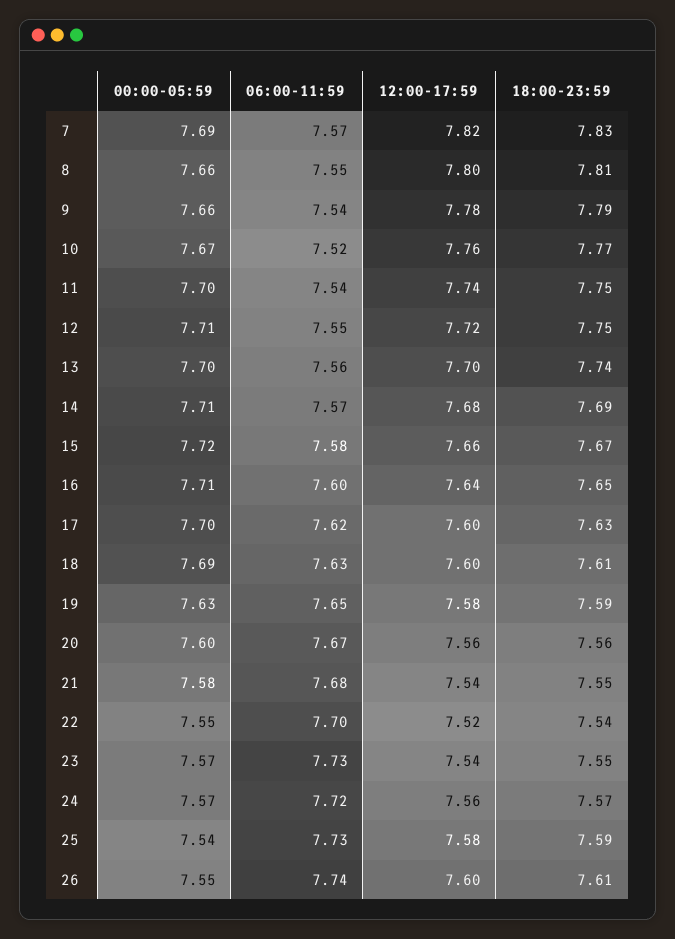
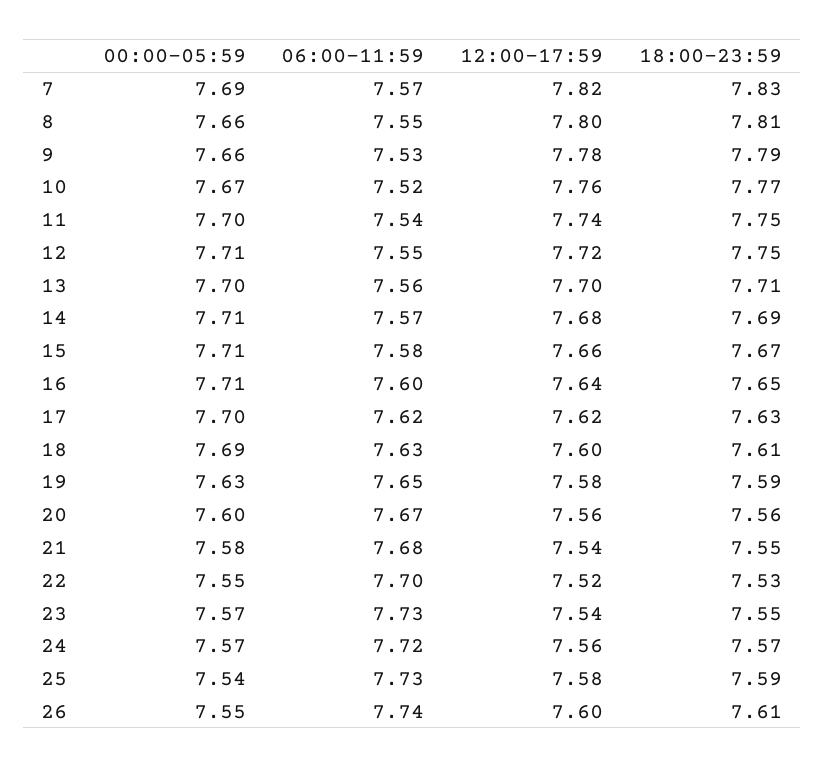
  {
    "00:00-05:59": {
      "7": 7.69,
      "8": 7.66,
      "9": 7.66,
      "10": 7.67,
      "11": 7.7,
      "12": 7.71,
      "13": 7.7,
      "14": 7.71,
-     "15": 7.72,
+     "15": 7.71,
      "16": 7.71,
      "17": 7.7,
      "18": 7.69,
      "19": 7.63,
      "20": 7.6,
      "21": 7.58,
      "22": 7.55,
      "23": 7.57,
      "24": 7.57,
      "25": 7.54,
      "26": 7.55
    },
    "06:00-11:59": {
      "7": 7.57,
      "8": 7.55,
-     "9": 7.54,
+     "9": 7.53,
      "10": 7.52,
      "11": 7.54,
      "12": 7.55,
      "13": 7.56,
      "14": 7.57,
      "15": 7.58,
      "16": 7.6,
      "17": 7.62,
      "18": 7.63,
      "19": 7.65,
      "20": 7.67,
      "21": 7.68,
      "22": 7.7,
      "23": 7.73,
      "24": 7.72,
      "25": 7.73,
      "26": 7.74
    },
    "12:00-17:59": {
      "7": 7.82,
      "8": 7.8,
      "9": 7.78,
      "10": 7.76,
      "11": 7.74,
      "12": 7.72,
      "13": 7.7,
      "14": 7.68,
      "15": 7.66,
      "16": 7.64,
-     "17": 7.6,
+     "17": 7.62,
      "18": 7.6,
      "19": 7.58,
      "20": 7.56,
      "21": 7.54,
      "22": 7.52,
      "23": 7.54,
      "24": 7.56,
      "25": 7.58,
      "26": 7.6
    },
    "18:00-23:59": {
      "7": 7.83,
      "8": 7.81,
      "9": 7.79,
      "10": 7.77,
      "11": 7.75,
      "12": 7.75,
-     "13": 7.74,
+     "13": 7.71,
      "14": 7.69,
      "15": 7.67,
      "16": 7.65,
      "17": 7.63,
      "18": 7.61,
      "19": 7.59,
      "20": 7.56,
      "21": 7.55,
-     "22": 7.54,
+     "22": 7.53,
      "23": 7.55,
      "24": 7.57,
      "25": 7.59,
      "26": 7.61
    }
  }

